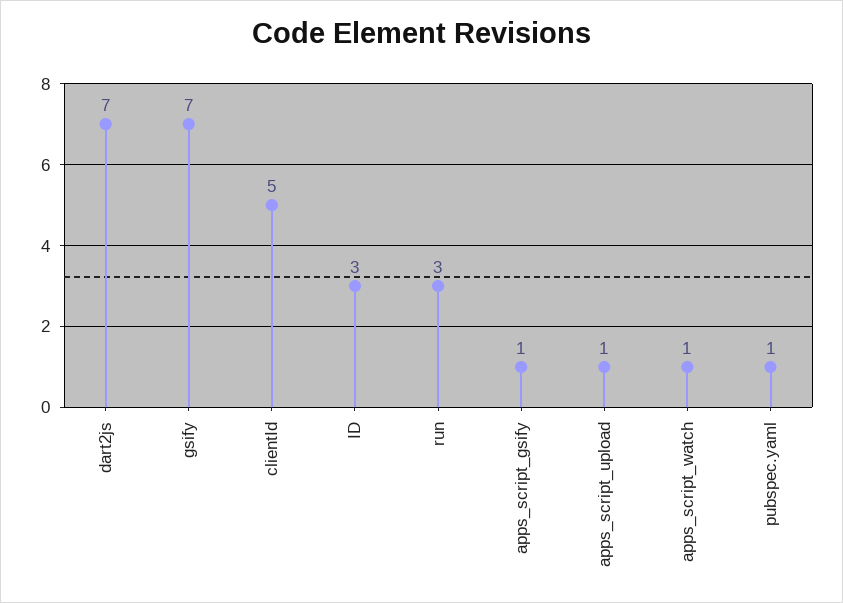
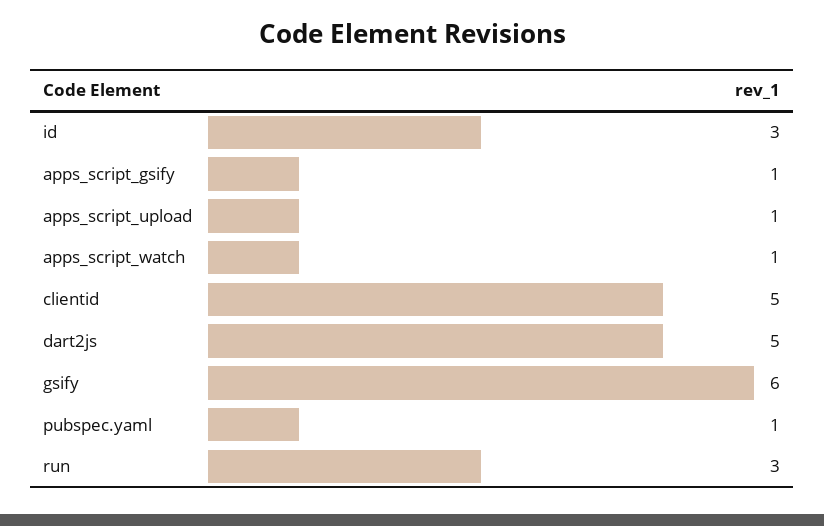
  {
-   "dart2js": 7,
+   "dart2js": 5,
-   "gsify": 7,
+   "gsify": 6,
    "clientId": 5,
    "ID": 3,
    "run": 3,
    "apps_script_gsify": 1,
    "apps_script_upload": 1,
    "apps_script_watch": 1,
    "pubspec.yaml": 1
  }

